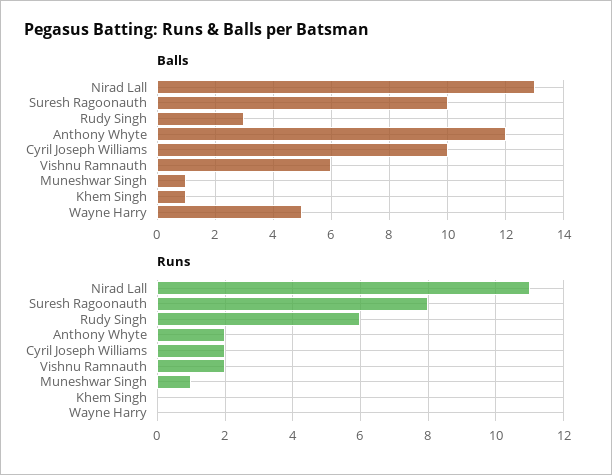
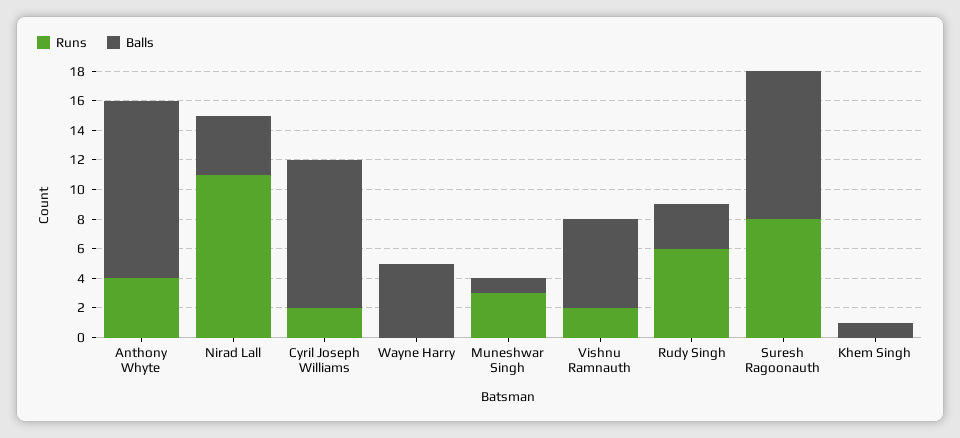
  {
    "Balls": {
-     "Nirad Lall": 13,
+     "Nirad Lall": 4,
      "Suresh Ragoonauth": 10,
      "Rudy Singh": 3,
      "Anthony Whyte": 12,
      "Cyril Joseph Williams": 10,
      "Vishnu Ramnauth": 6,
      "Muneshwar Singh": 1,
      "Khem Singh": 1,
      "Wayne Harry": 5
    },
    "Runs": {
      "Nirad Lall": 11,
      "Suresh Ragoonauth": 8,
      "Rudy Singh": 6,
-     "Anthony Whyte": 2,
+     "Anthony Whyte": 4,
      "Cyril Joseph Williams": 2,
      "Vishnu Ramnauth": 2,
-     "Muneshwar Singh": 1,
+     "Muneshwar Singh": 3,
      "Khem Singh": 0,
      "Wayne Harry": 0
    }
  }

